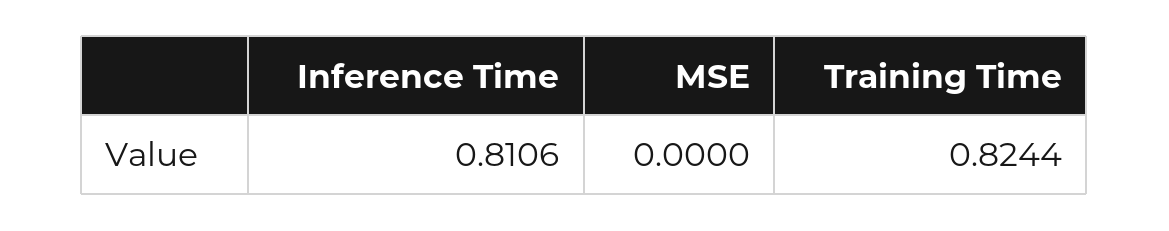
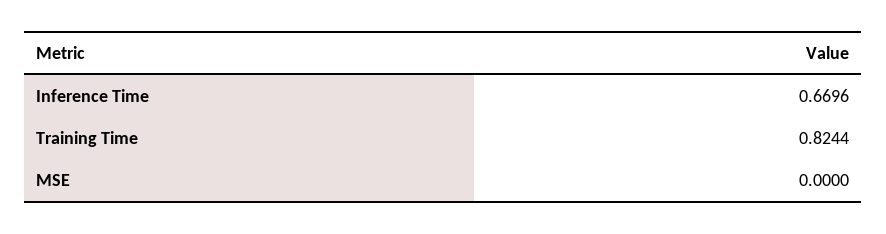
  {
-   "Inference Time": 0.8106,
+   "Inference Time": 0.6696,
    "MSE": 0,
    "Training Time": 0.8244
  }

